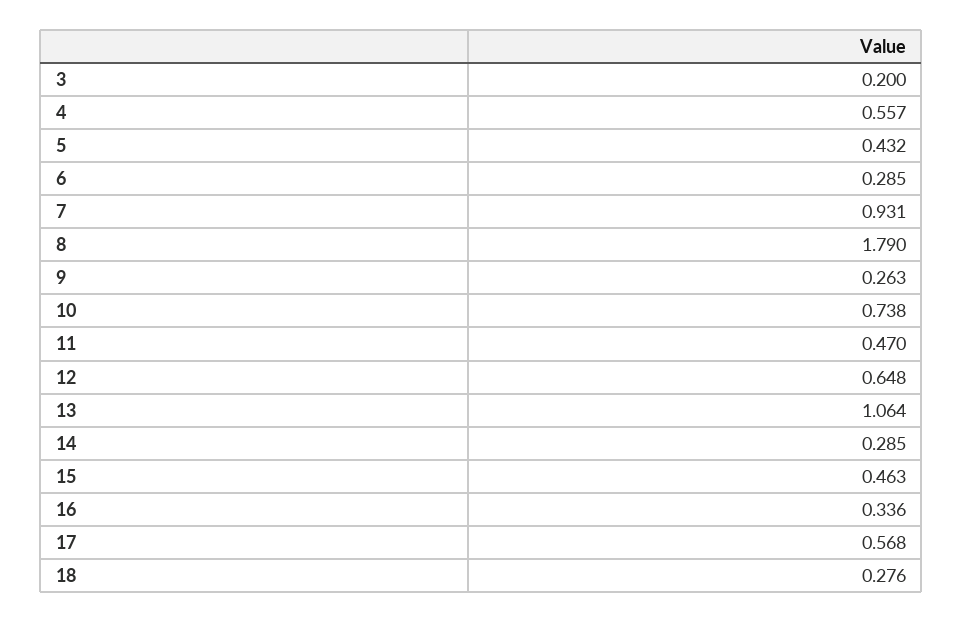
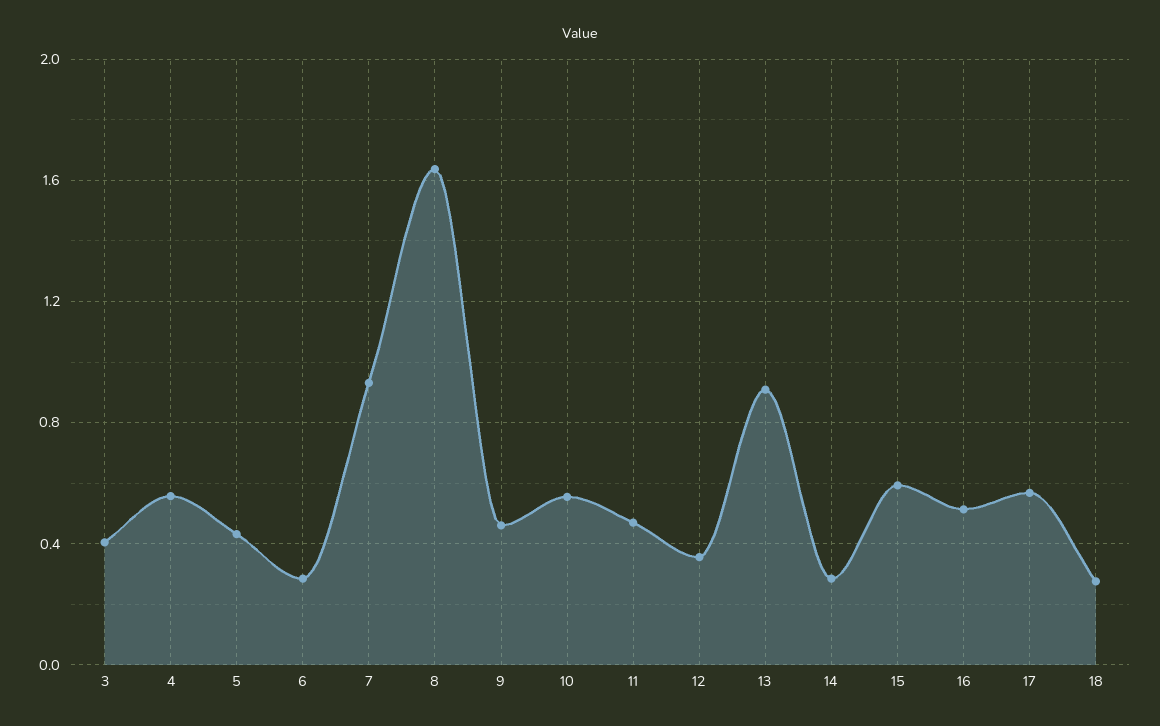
  {
-   "3": 0.2,
+   "3": 0.4,
    "4": 0.557,
    "5": 0.432,
    "6": 0.285,
    "7": 0.931,
-   "8": 1.79,
+   "8": 1.65,
-   "9": 0.263,
+   "9": 0.45,
-   "10": 0.738,
+   "10": 0.55,
    "11": 0.47,
-   "12": 0.648,
+   "12": 0.35,
-   "13": 1.064,
+   "13": 0.9,
    "14": 0.285,
-   "15": 0.463,
+   "15": 0.6,
-   "16": 0.336,
+   "16": 0.5,
    "17": 0.568,
    "18": 0.276
  }

